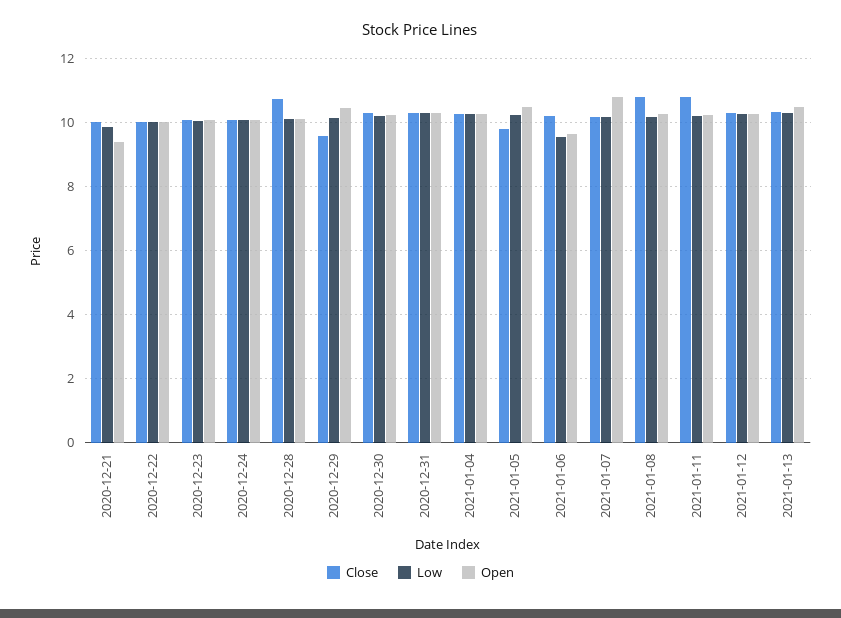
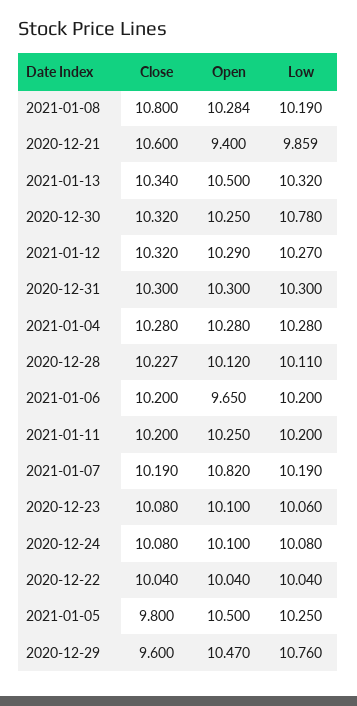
  {
    "Close": {
-     "2020-12-21": 10,
+     "2020-12-21": 10.6,
      "2020-12-22": 10.04,
      "2020-12-23": 10.08,
      "2020-12-24": 10.08,
-     "2020-12-28": 10.8,
+     "2020-12-28": 10.227,
      "2020-12-29": 9.6,
      "2020-12-30": 10.32,
      "2020-12-31": 10.3,
      "2021-01-04": 10.28,
      "2021-01-05": 9.8,
      "2021-01-06": 10.2,
      "2021-01-07": 10.19,
      "2021-01-08": 10.8,
-     "2021-01-11": 10.8,
+     "2021-01-11": 10.2,
      "2021-01-12": 10.32,
      "2021-01-13": 10.34
    },
    "Low": {
      "2020-12-21": 9.859,
      "2020-12-22": 10.04,
      "2020-12-23": 10.06,
      "2020-12-24": 10.08,
      "2020-12-28": 10.11,
-     "2020-12-29": 10.2,
+     "2020-12-29": 10.76,
-     "2020-12-30": 10.2,
+     "2020-12-30": 10.78,
      "2020-12-31": 10.3,
      "2021-01-04": 10.28,
      "2021-01-05": 10.25,
-     "2021-01-06": 9.6,
+     "2021-01-06": 10.2,
      "2021-01-07": 10.19,
      "2021-01-08": 10.19,
      "2021-01-11": 10.2,
      "2021-01-12": 10.27,
      "2021-01-13": 10.32
    },
    "Open": {
      "2020-12-21": 9.4,
      "2020-12-22": 10.04,
      "2020-12-23": 10.1,
      "2020-12-24": 10.1,
      "2020-12-28": 10.12,
      "2020-12-29": 10.47,
      "2020-12-30": 10.25,
      "2020-12-31": 10.3,
      "2021-01-04": 10.28,
      "2021-01-05": 10.5,
      "2021-01-06": 9.65,
      "2021-01-07": 10.82,
      "2021-01-08": 10.284,
      "2021-01-11": 10.25,
      "2021-01-12": 10.29,
      "2021-01-13": 10.5
    }
  }

